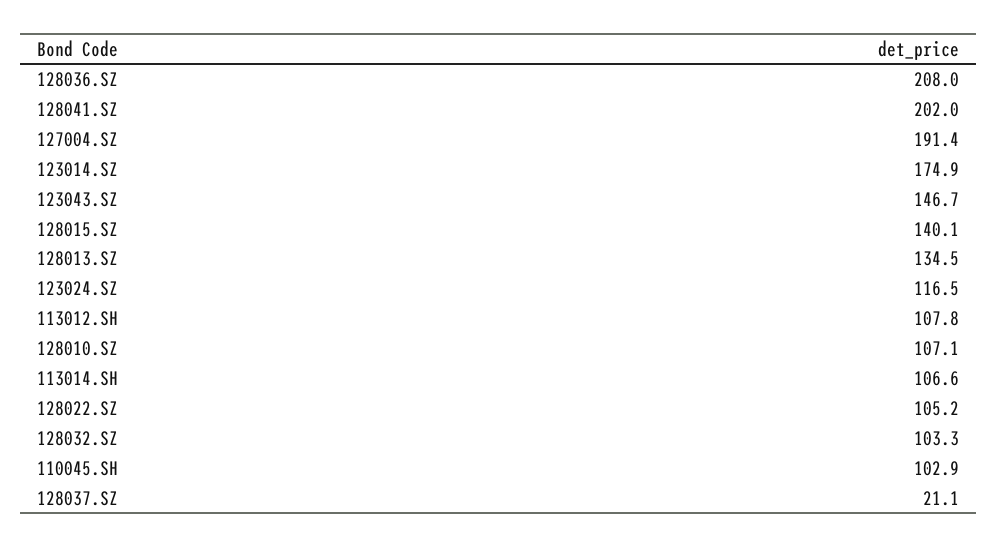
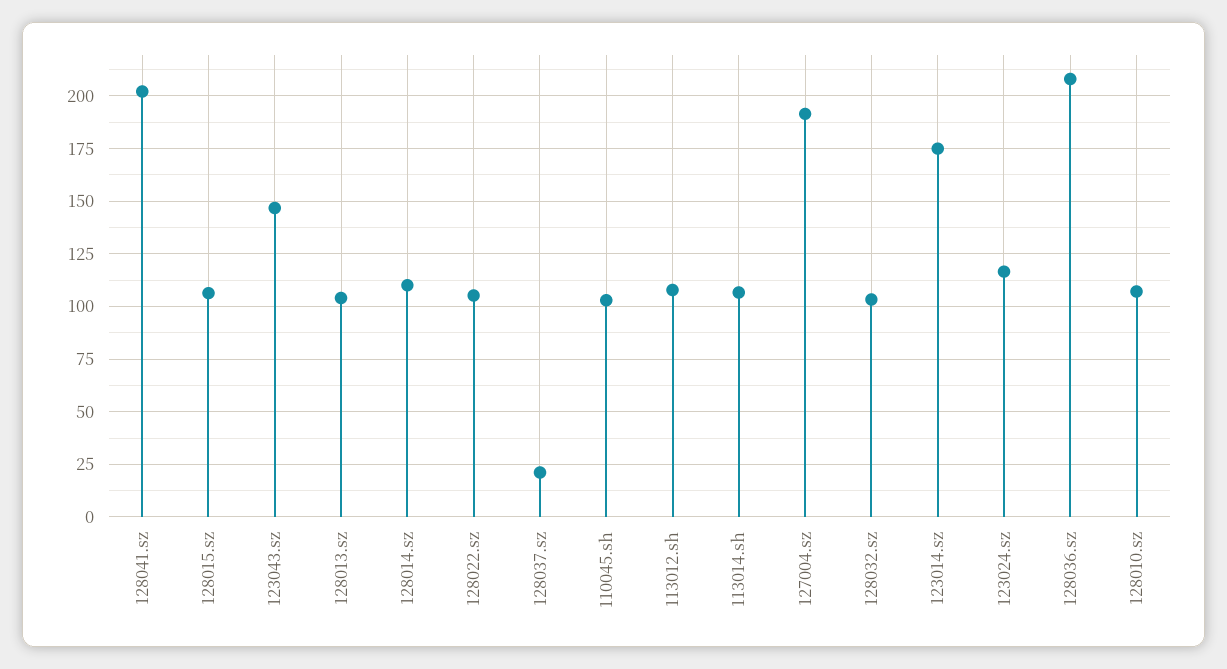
  {
    "128036.SZ": 208,
    "128041.SZ": 202,
    "127004.SZ": 191.4,
    "123014.SZ": 174.9,
    "123043.SZ": 146.7,
-   "128015.SZ": 140.1,
+   "128015.SZ": 105,
-   "128013.SZ": 134.5,
+   "128013.SZ": 105,
    "123024.SZ": 116.5,
    "113012.SH": 107.8,
    "128010.SZ": 107.1,
    "113014.SH": 106.6,
    "128022.SZ": 105.2,
    "128032.SZ": 103.3,
    "110045.SH": 102.9,
-   "128037.SZ": 21.1
+   "128037.SZ": 21.1,
+   "128014.sz": 110
  }

